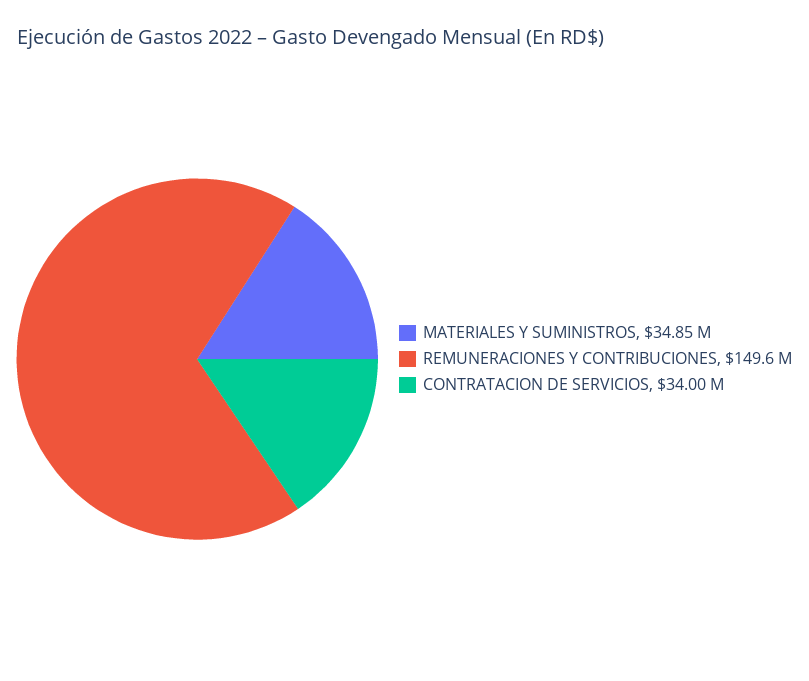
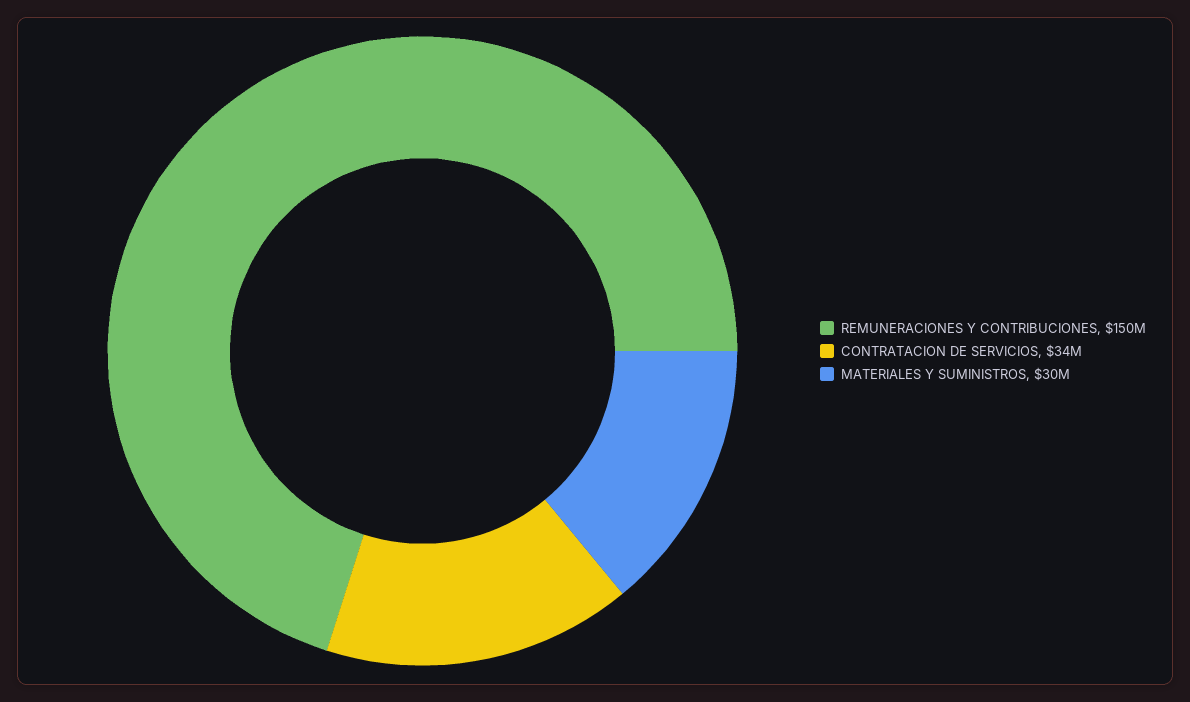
  {
-   "MATERIALES Y SUMINISTROS": 34850000,
+   "MATERIALES Y SUMINISTROS": 30000000,
    "REMUNERACIONES Y CONTRIBUCIONES": 149600000,
    "CONTRATACION DE SERVICIOS": 34000000
  }

